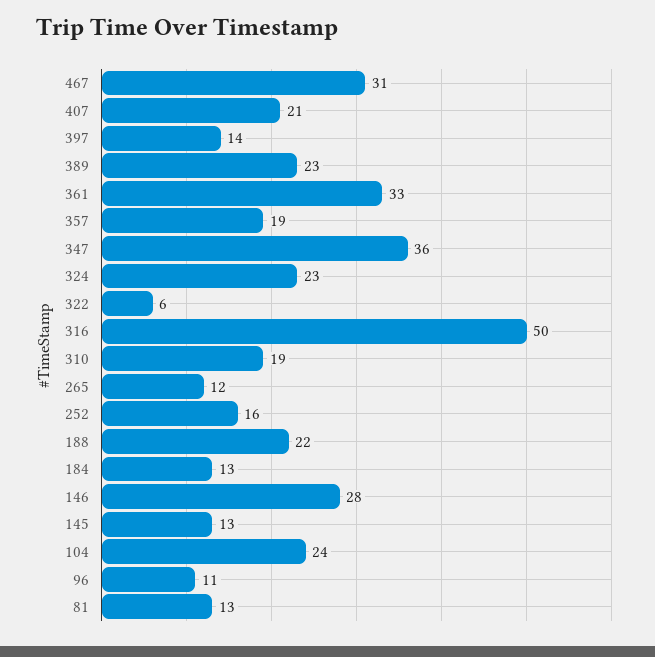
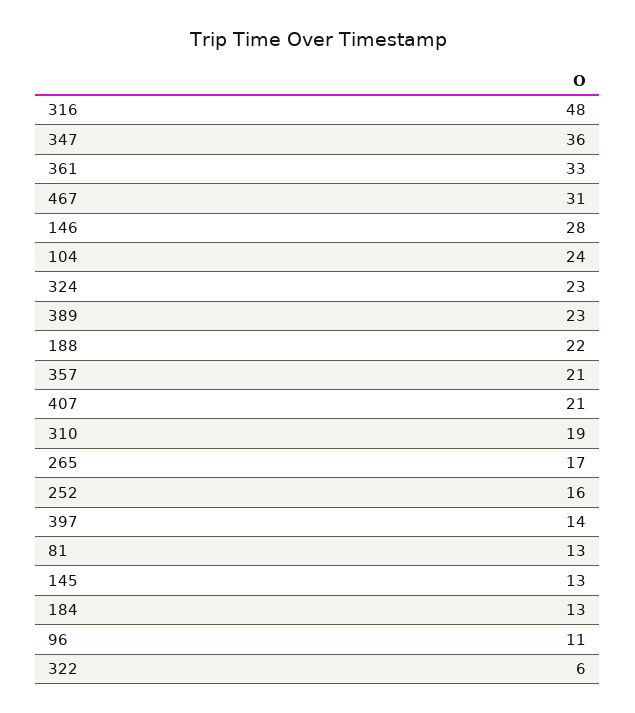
  {
    "467": 31,
    "407": 21,
    "397": 14,
    "389": 23,
    "361": 33,
-   "357": 19,
+   "357": 21,
    "347": 36,
    "324": 23,
    "322": 6,
-   "316": 50,
+   "316": 48,
    "310": 19,
-   "265": 12,
+   "265": 17,
    "252": 16,
    "188": 22,
    "184": 13,
    "146": 28,
    "145": 13,
    "104": 24,
    "96": 11,
    "81": 13
  }

